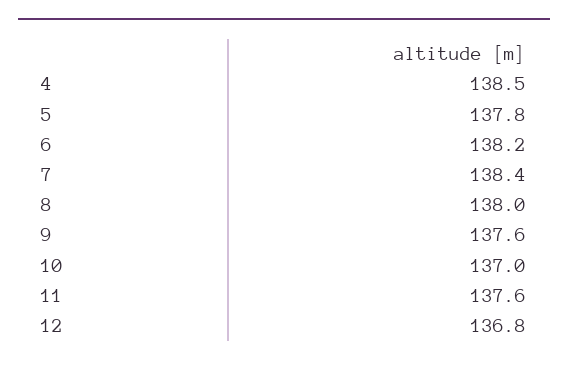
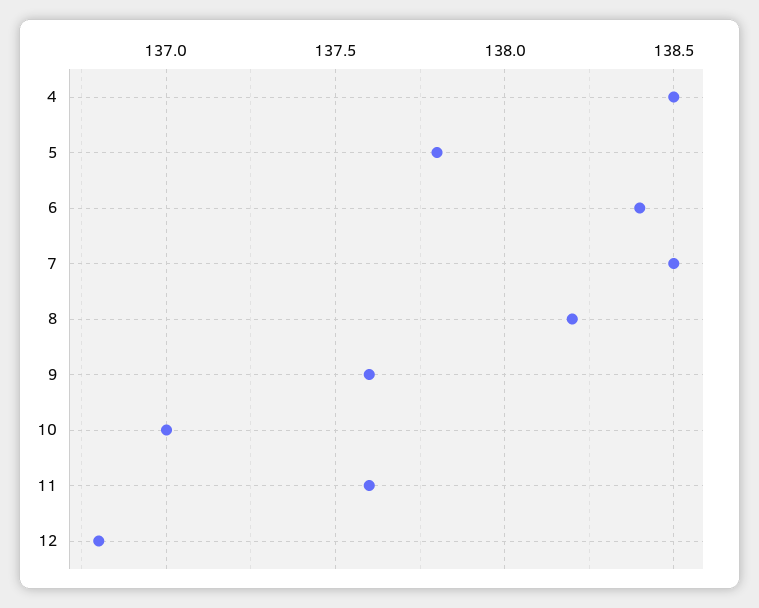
  {
    "4": 138.5,
    "5": 137.8,
-   "6": 138.2,
+   "6": 138.4,
-   "7": 138.4,
+   "7": 138.5,
-   "8": 138,
+   "8": 138.2,
    "9": 137.6,
    "10": 137,
    "11": 137.6,
    "12": 136.8
  }

